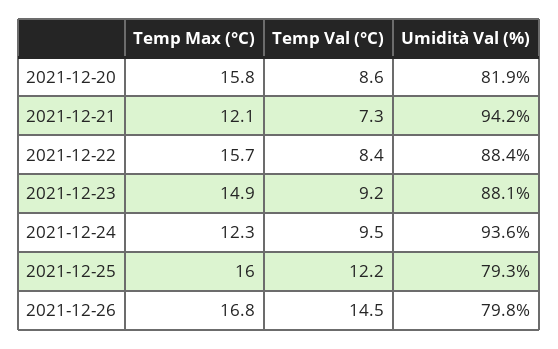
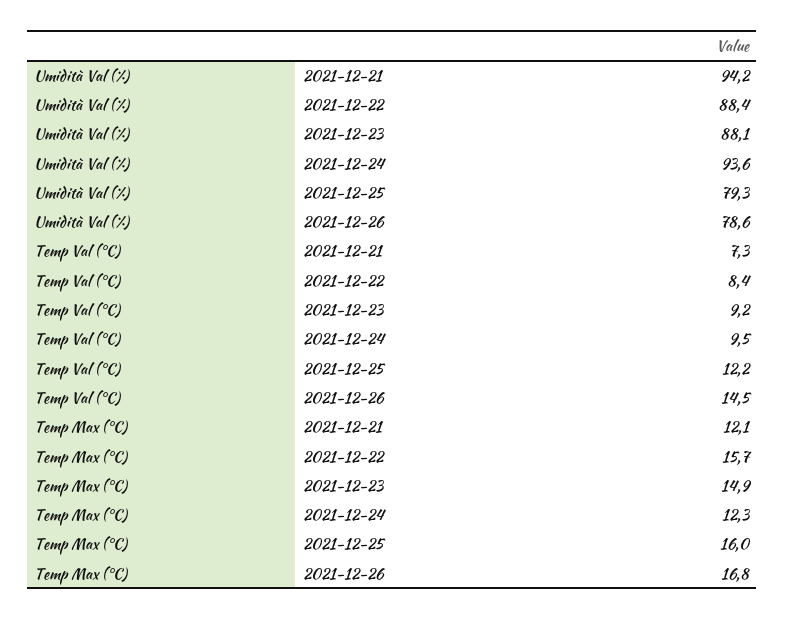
  {
    "Temp Max (°C)": {
-     "2021-12-20": 15.8,
      "2021-12-21": 12.1,
      "2021-12-22": 15.7,
      "2021-12-23": 14.9,
      "2021-12-24": 12.3,
      "2021-12-25": 16,
      "2021-12-26": 16.8
    },
    "Temp Val (°C)": {
-     "2021-12-20": 8.6,
      "2021-12-21": 7.3,
      "2021-12-22": 8.4,
      "2021-12-23": 9.2,
      "2021-12-24": 9.5,
      "2021-12-25": 12.2,
      "2021-12-26": 14.5
    },
    "Umidità Val (%)": {
-     "2021-12-20": 81.9,
      "2021-12-21": 94.2,
      "2021-12-22": 88.4,
      "2021-12-23": 88.1,
      "2021-12-24": 93.6,
      "2021-12-25": 79.3,
-     "2021-12-26": 79.8
+     "2021-12-26": 78.6
    }
  }

